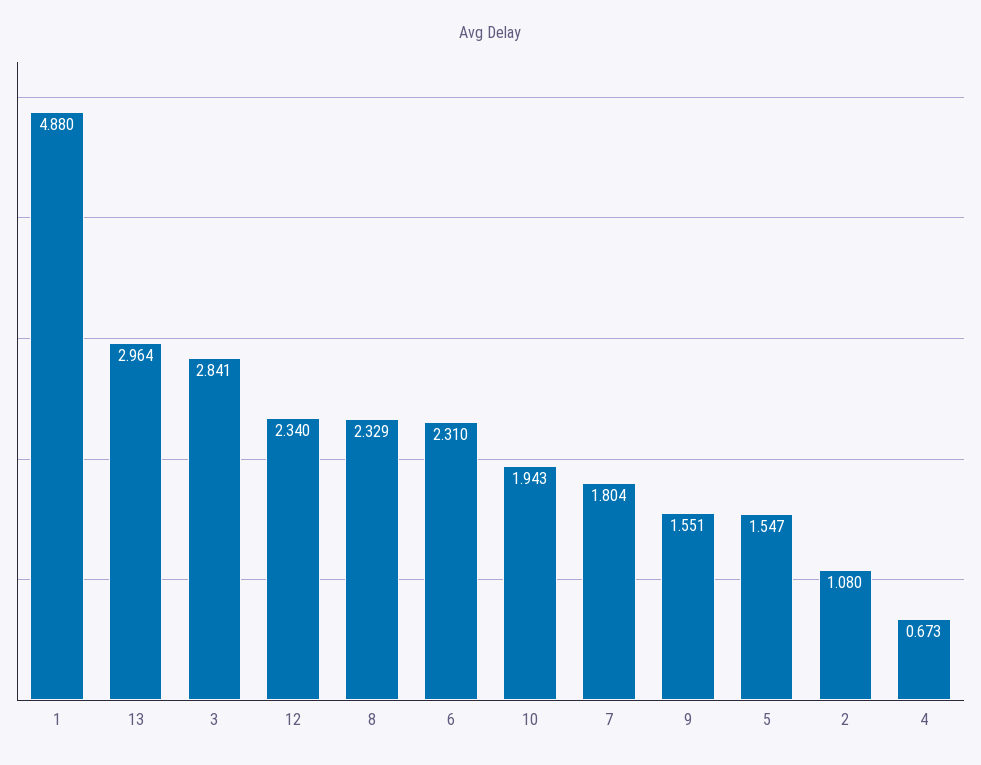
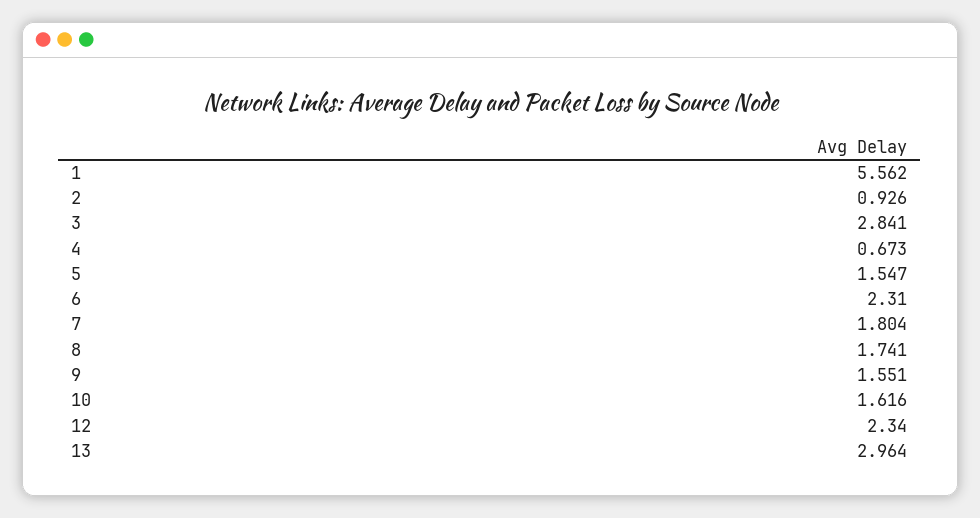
  {
-   "1": 4.88,
+   "1": 5.562,
    "13": 2.964,
    "3": 2.841,
    "12": 2.34,
-   "8": 2.329,
+   "8": 1.741,
    "6": 2.31,
-   "10": 1.943,
+   "10": 1.616,
    "7": 1.804,
    "9": 1.551,
    "5": 1.547,
-   "2": 1.08,
+   "2": 0.926,
    "4": 0.673
  }

